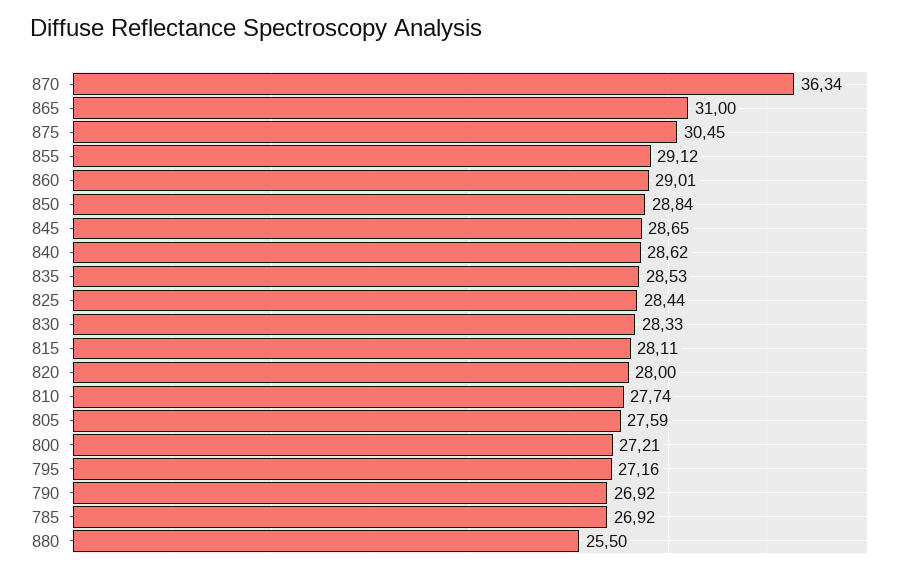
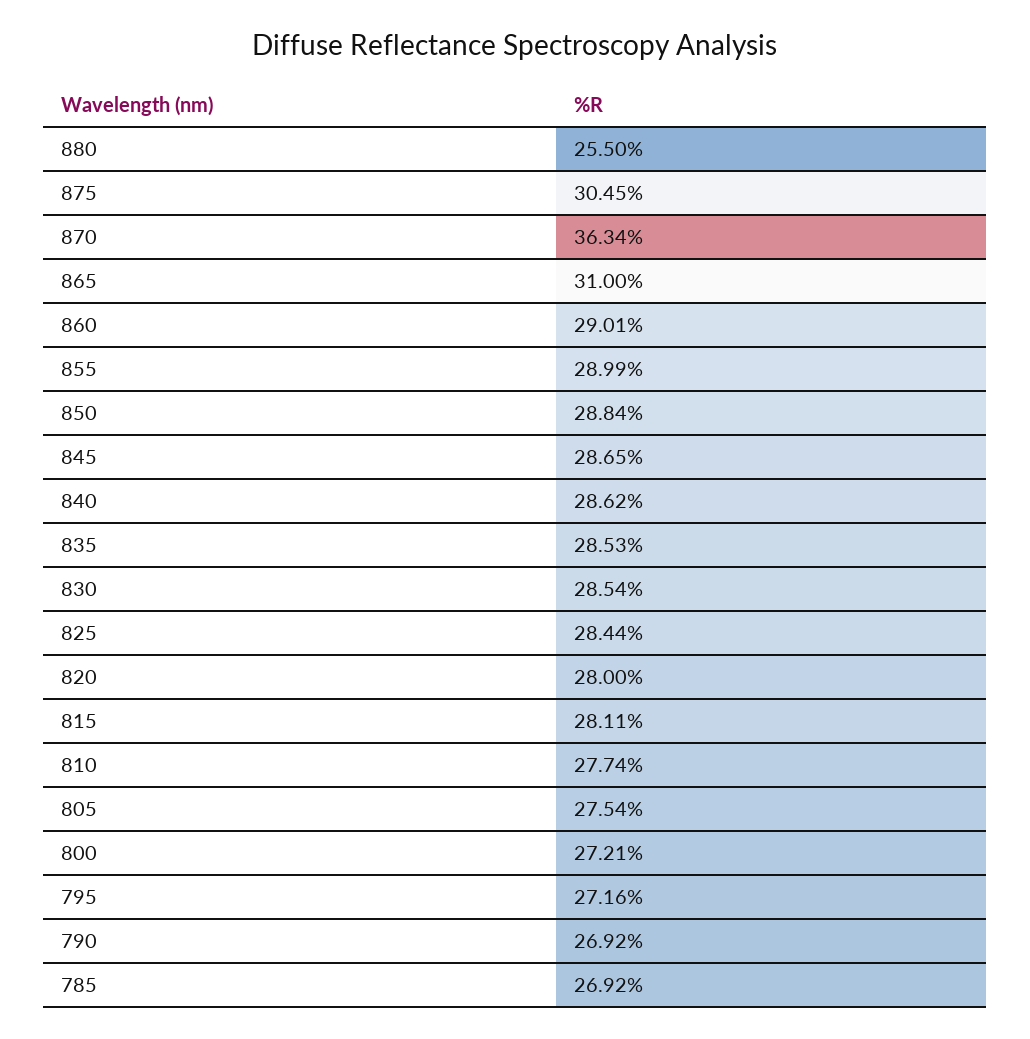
  {
    "870": 36.34,
    "865": 31,
    "875": 30.45,
-   "855": 29.12,
+   "855": 28.99,
    "860": 29.01,
    "850": 28.84,
    "845": 28.65,
    "840": 28.62,
    "835": 28.53,
    "825": 28.44,
-   "830": 28.33,
+   "830": 28.54,
    "815": 28.11,
    "820": 28,
    "810": 27.74,
-   "805": 27.59,
+   "805": 27.54,
    "800": 27.21,
    "795": 27.16,
    "790": 26.92,
    "785": 26.92,
    "880": 25.5
  }

